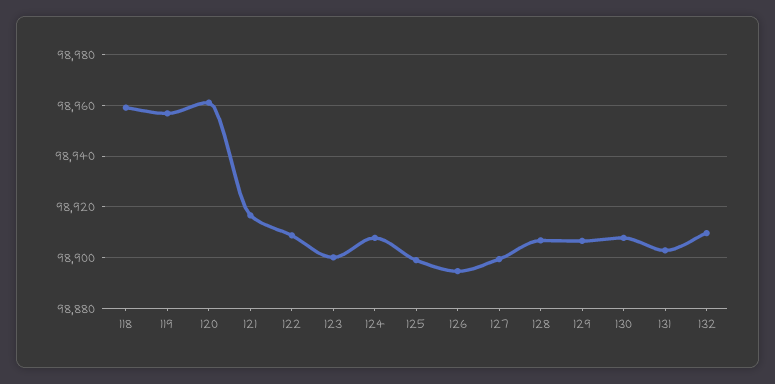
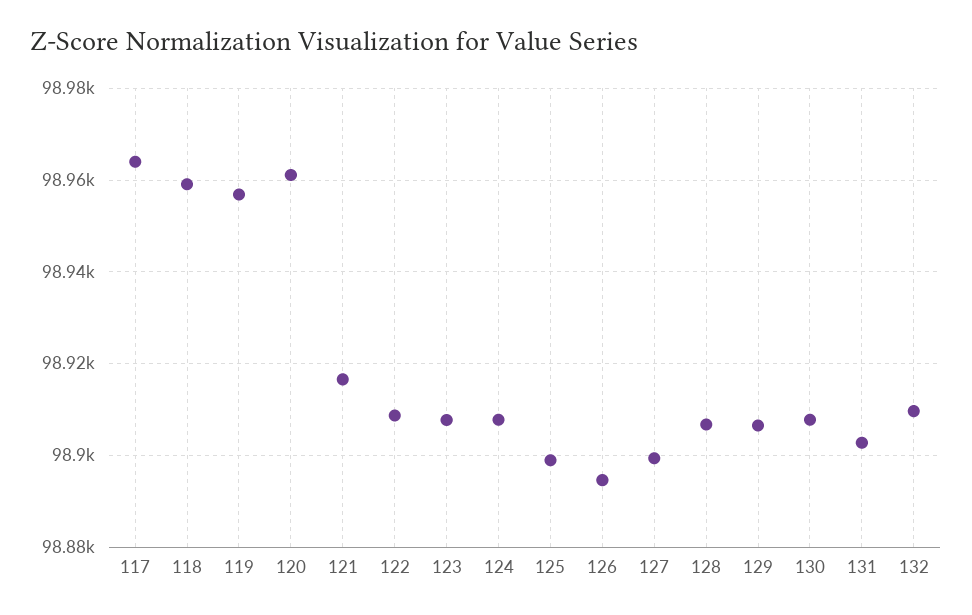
  {
    "118": 98960,
    "119": 98956,
    "120": 98962,
    "121": 98916,
    "122": 98908,
-   "123": 98900,
+   "123": 98908,
    "124": 98908,
    "125": 98898,
    "126": 98894,
    "127": 98900,
    "128": 98906,
    "129": 98906,
    "130": 98908,
    "131": 98902,
-   "132": 98910
+   "132": 98910,
+   "117": 98964
  }

